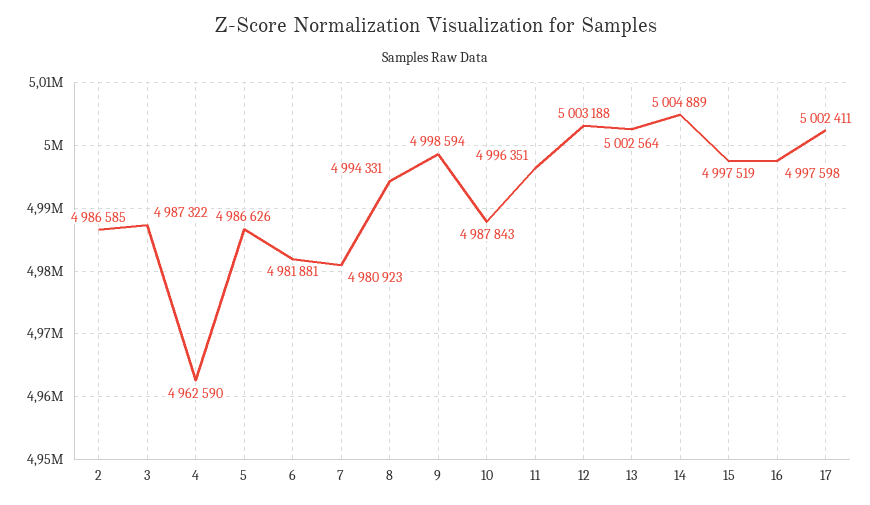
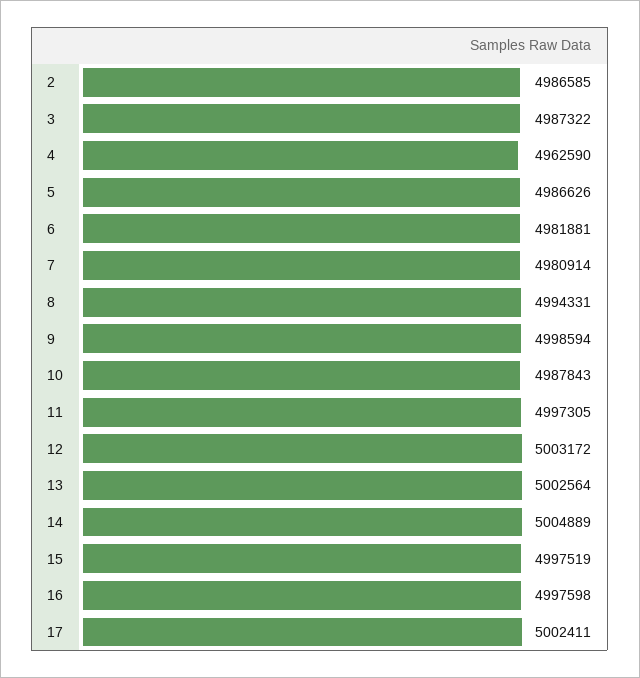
  {
    "2": 4986585,
    "3": 4987322,
    "4": 4962590,
    "5": 4986626,
    "6": 4981881,
-   "7": 4980923,
+   "7": 4980914,
    "8": 4994331,
    "9": 4998594,
    "10": 4987843,
-   "11": 4996351,
+   "11": 4997305,
-   "12": 5003188,
+   "12": 5003172,
    "13": 5002564,
    "14": 5004889,
    "15": 4997519,
    "16": 4997598,
    "17": 5002411
  }

